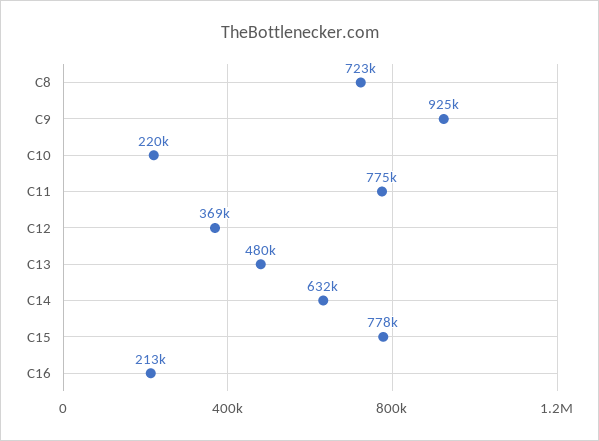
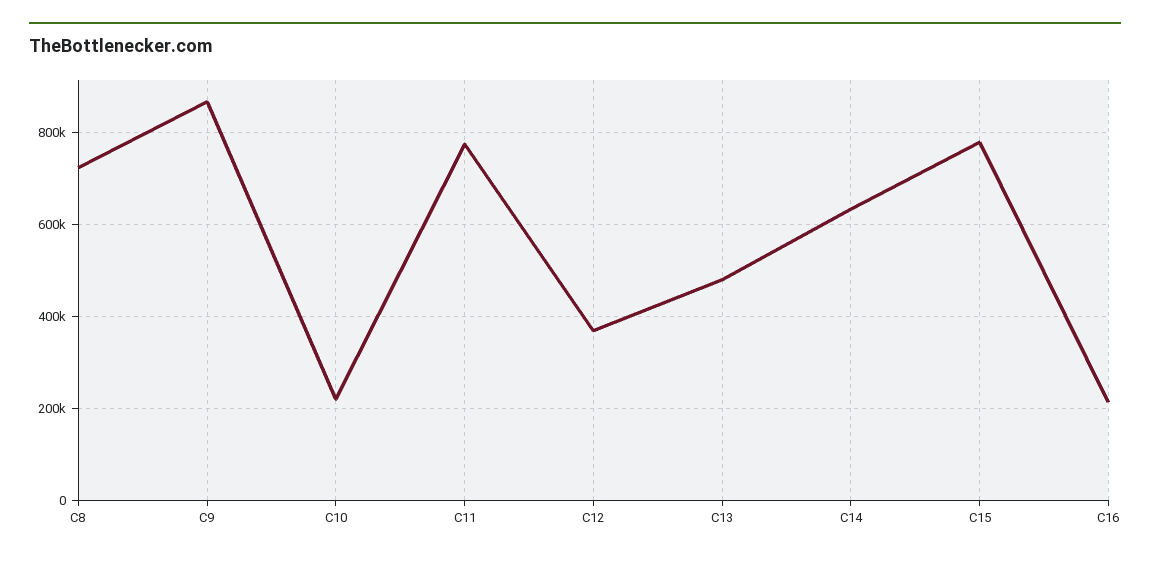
  {
    "C8": 723000,
-   "C9": 925000,
+   "C9": 860000,
    "C10": 220000,
    "C11": 775000,
    "C12": 369000,
    "C13": 480000,
    "C14": 632000,
    "C15": 778000,
    "C16": 213000
  }

